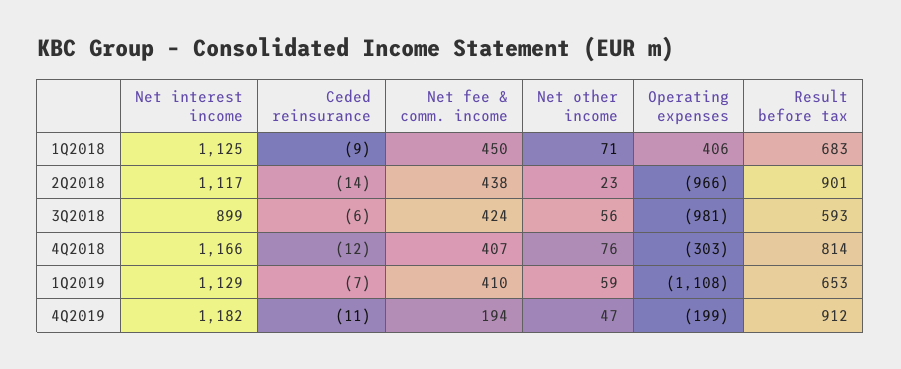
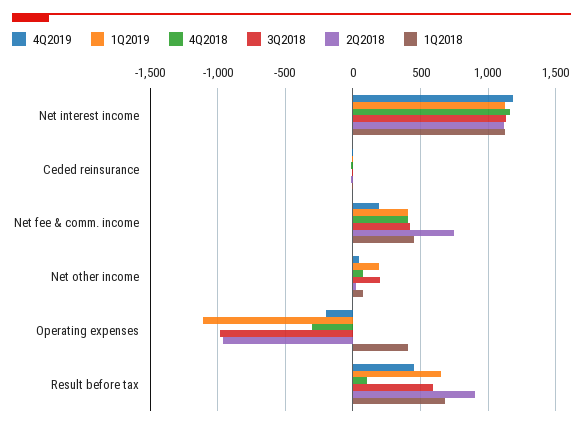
  {
    "1Q2018": {
      "Net interest income": 1125,
      "Ceded reinsurance": -9,
      "Net fee & comm. income": 450,
      "Net other income": 71,
      "Operating expenses": 406,
      "Result before tax": 683
    },
    "2Q2018": {
      "Net interest income": 1117,
      "Ceded reinsurance": -14,
-     "Net fee & comm. income": 438,
+     "Net fee & comm. income": 750,
      "Net other income": 23,
      "Operating expenses": -966,
      "Result before tax": 901
    },
    "3Q2018": {
-     "Net interest income": 899,
+     "Net interest income": 1150,
      "Ceded reinsurance": -6,
      "Net fee & comm. income": 424,
-     "Net other income": 56,
+     "Net other income": 200,
      "Operating expenses": -981,
      "Result before tax": 593
    },
    "4Q2018": {
      "Net interest income": 1166,
      "Ceded reinsurance": -12,
      "Net fee & comm. income": 407,
      "Net other income": 76,
      "Operating expenses": -303,
-     "Result before tax": 814
+     "Result before tax": 100
    },
    "1Q2019": {
      "Net interest income": 1129,
      "Ceded reinsurance": -7,
      "Net fee & comm. income": 410,
-     "Net other income": 59,
+     "Net other income": 200,
      "Operating expenses": -1108,
      "Result before tax": 653
    },
    "4Q2019": {
      "Net interest income": 1182,
      "Ceded reinsurance": -11,
      "Net fee & comm. income": 194,
      "Net other income": 47,
      "Operating expenses": -199,
-     "Result before tax": 912
+     "Result before tax": 450
    }
  }

